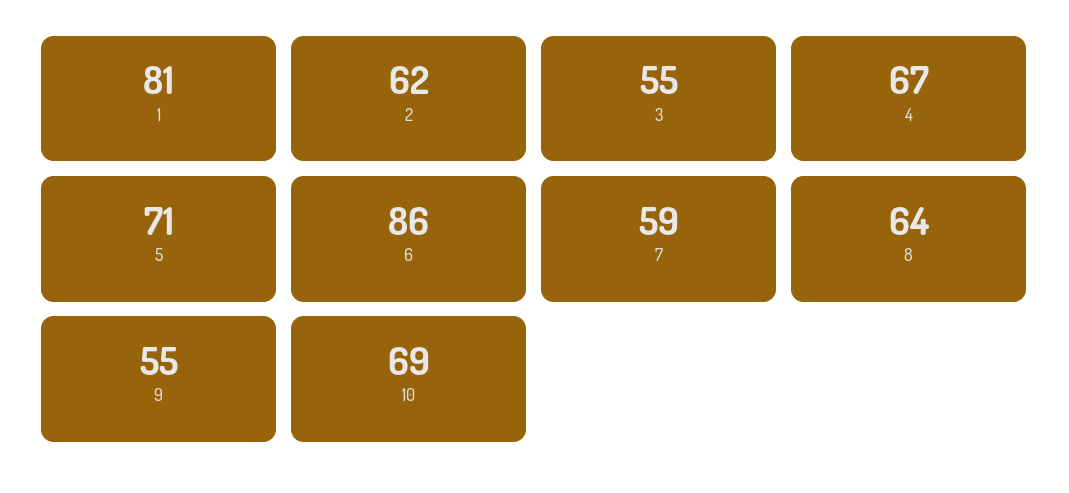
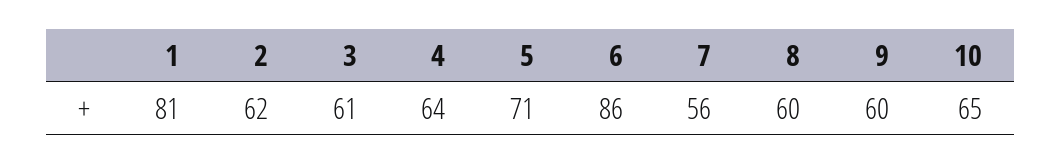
  {
    "1": 81,
    "2": 62,
-   "3": 55,
+   "3": 61,
-   "4": 67,
+   "4": 64,
    "5": 71,
    "6": 86,
-   "7": 59,
+   "7": 56,
-   "8": 64,
+   "8": 60,
-   "9": 55,
+   "9": 60,
-   "10": 69
+   "10": 65
  }

